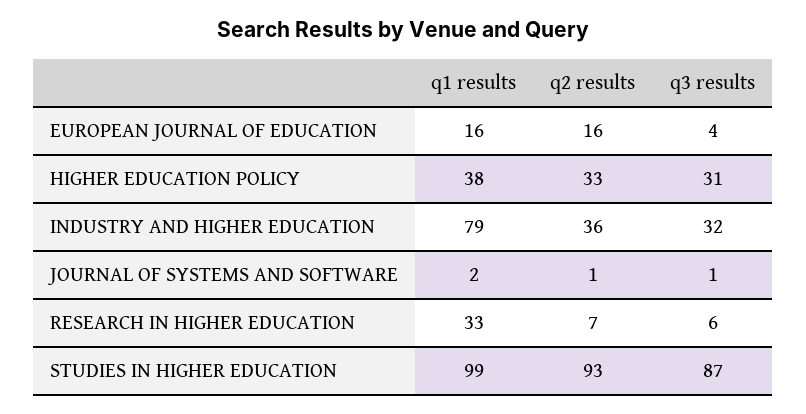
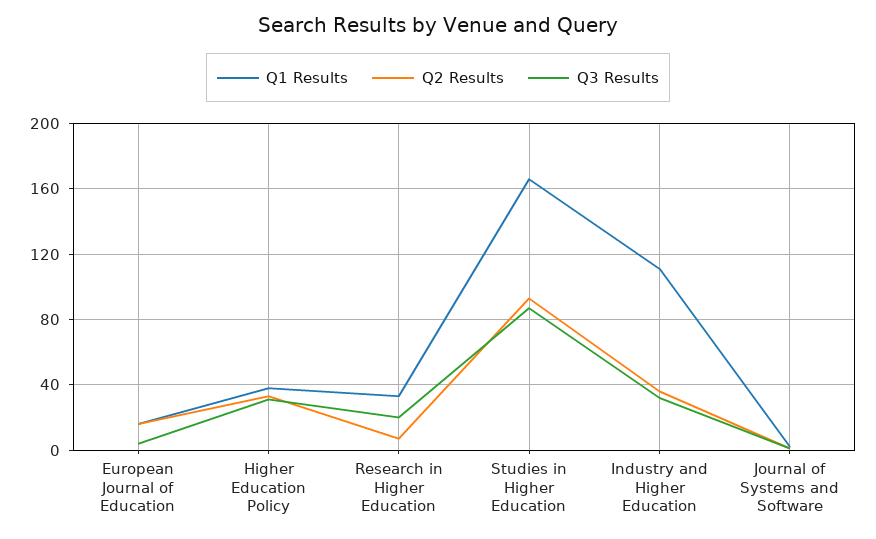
  {
    "q1 results": {
      "EUROPEAN JOURNAL OF EDUCATION": 16,
      "HIGHER EDUCATION POLICY": 38,
-     "INDUSTRY AND HIGHER EDUCATION": 79,
+     "INDUSTRY AND HIGHER EDUCATION": 110,
      "JOURNAL OF SYSTEMS AND SOFTWARE": 2,
      "RESEARCH IN HIGHER EDUCATION": 33,
-     "STUDIES IN HIGHER EDUCATION": 99
+     "STUDIES IN HIGHER EDUCATION": 165
    },
    "q2 results": {
      "EUROPEAN JOURNAL OF EDUCATION": 16,
      "HIGHER EDUCATION POLICY": 33,
      "INDUSTRY AND HIGHER EDUCATION": 36,
      "JOURNAL OF SYSTEMS AND SOFTWARE": 1,
      "RESEARCH IN HIGHER EDUCATION": 7,
      "STUDIES IN HIGHER EDUCATION": 93
    },
    "q3 results": {
      "EUROPEAN JOURNAL OF EDUCATION": 4,
      "HIGHER EDUCATION POLICY": 31,
      "INDUSTRY AND HIGHER EDUCATION": 32,
      "JOURNAL OF SYSTEMS AND SOFTWARE": 1,
-     "RESEARCH IN HIGHER EDUCATION": 6,
+     "RESEARCH IN HIGHER EDUCATION": 20,
      "STUDIES IN HIGHER EDUCATION": 87
    }
  }

